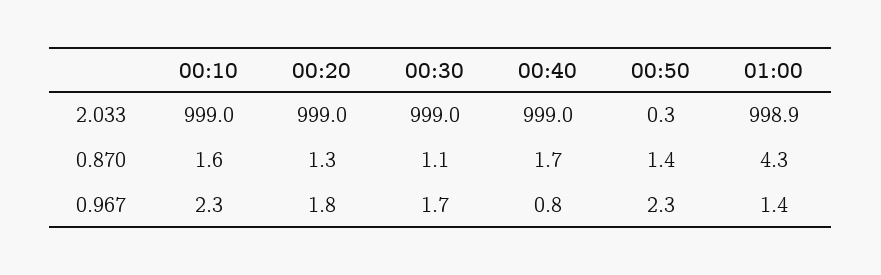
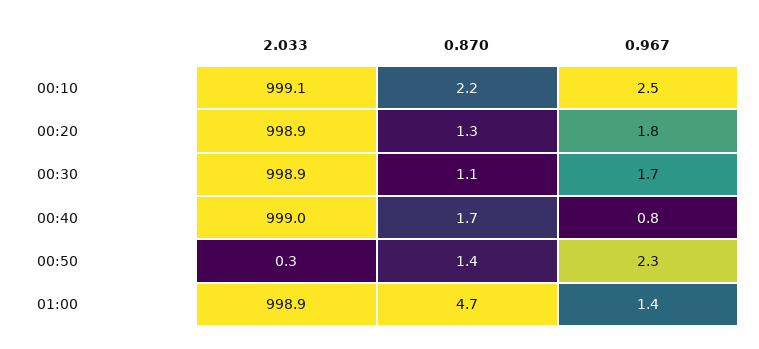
  {
    "00:10": {
-     "2.033": 999,
+     "2.033": 999.1,
-     "0.870": 1.6,
+     "0.870": 2.2,
-     "0.967": 2.3
+     "0.967": 2.5
    },
    "00:20": {
-     "2.033": 999,
+     "2.033": 998.9,
      "0.870": 1.3,
      "0.967": 1.8
    },
    "00:30": {
-     "2.033": 999,
+     "2.033": 998.9,
      "0.870": 1.1,
      "0.967": 1.7
    },
    "00:40": {
      "2.033": 999,
      "0.870": 1.7,
      "0.967": 0.8
    },
    "00:50": {
      "2.033": 0.3,
      "0.870": 1.4,
      "0.967": 2.3
    },
    "01:00": {
      "2.033": 998.9,
-     "0.870": 4.3,
+     "0.870": 4.7,
      "0.967": 1.4
    }
  }

